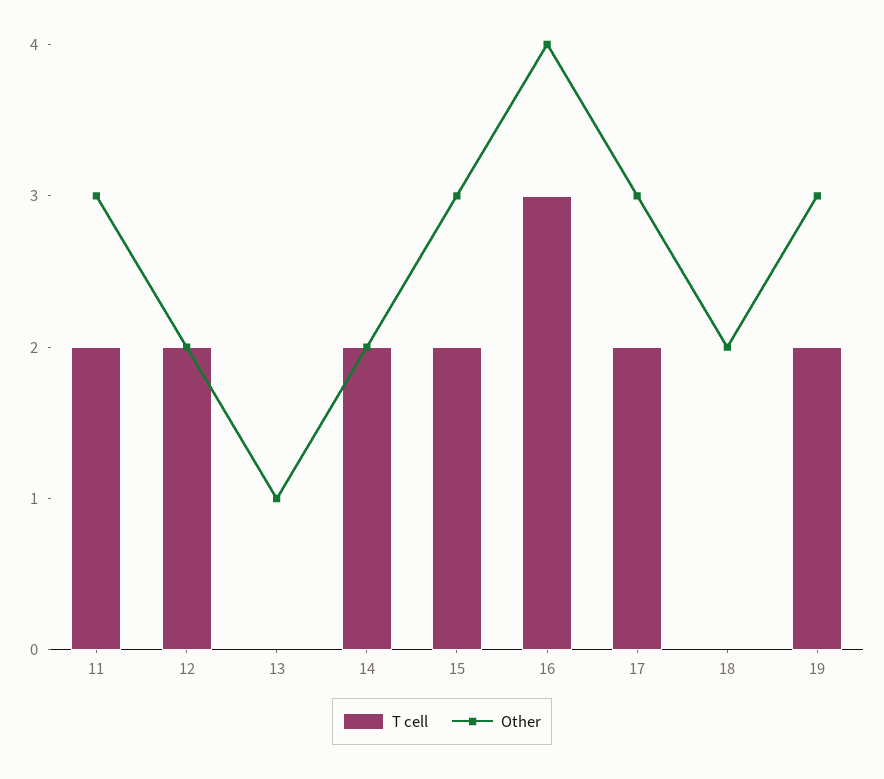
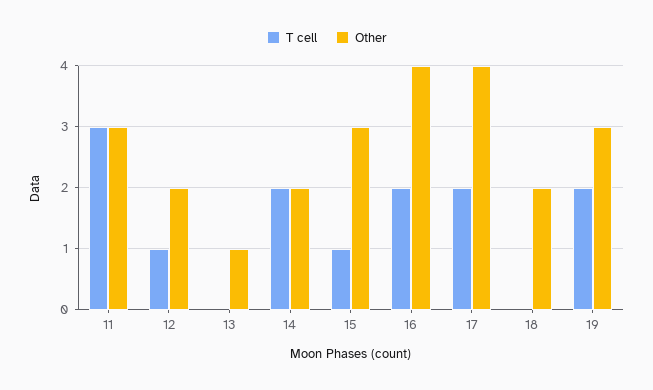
  {
    "T cell": {
-     "11": 2,
+     "11": 3,
-     "12": 2,
+     "12": 1,
      "13": 0,
      "14": 2,
-     "15": 2,
+     "15": 1,
-     "16": 3,
+     "16": 2,
      "17": 2,
      "18": 0,
      "19": 2
    },
    "Other": {
      "11": 3,
      "12": 2,
      "13": 1,
      "14": 2,
      "15": 3,
      "16": 4,
-     "17": 3,
+     "17": 4,
      "18": 2,
      "19": 3
    }
  }

